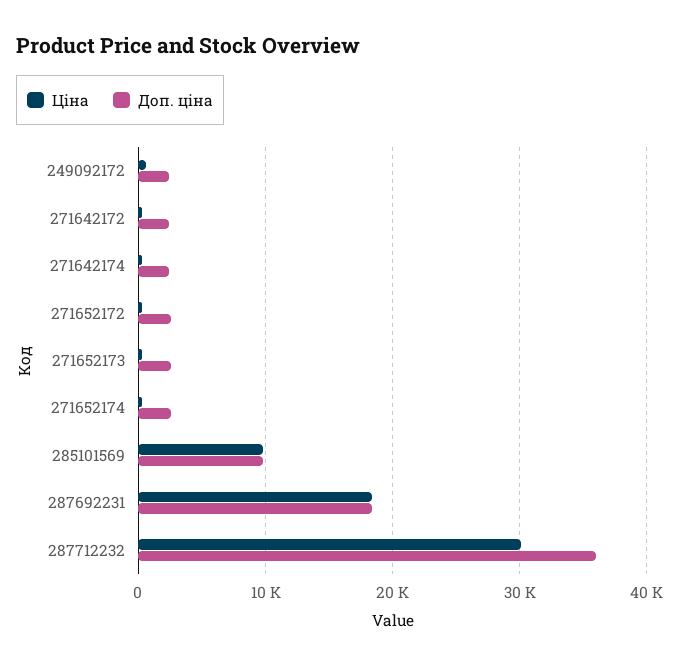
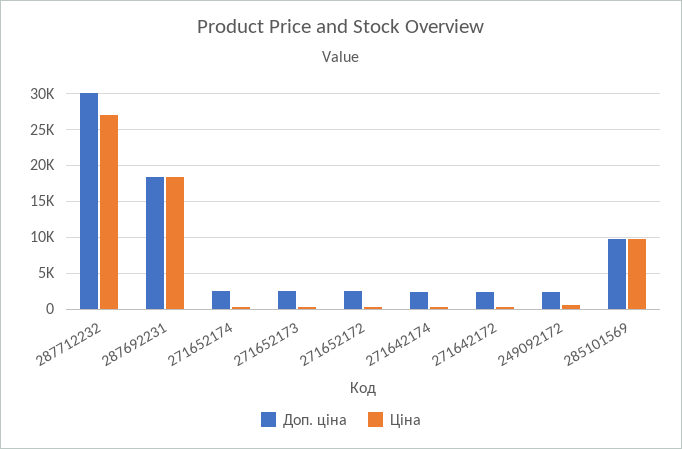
  {
    "Ціна": {
      "249092172": 1000,
      "271642172": 0,
      "271642174": 0,
      "271652172": 0,
      "271652173": 0,
      "271652174": 0,
      "285101569": 10000,
      "287692231": 18000,
-     "287712232": 30000
+     "287712232": 27000
    },
    "Доп. ціна": {
      "249092172": 2000,
      "271642172": 2000,
      "271642174": 2000,
      "271652172": 3000,
      "271652173": 3000,
      "271652174": 3000,
      "285101569": 10000,
      "287692231": 18000,
-     "287712232": 36000
+     "287712232": 30000
    }
  }

